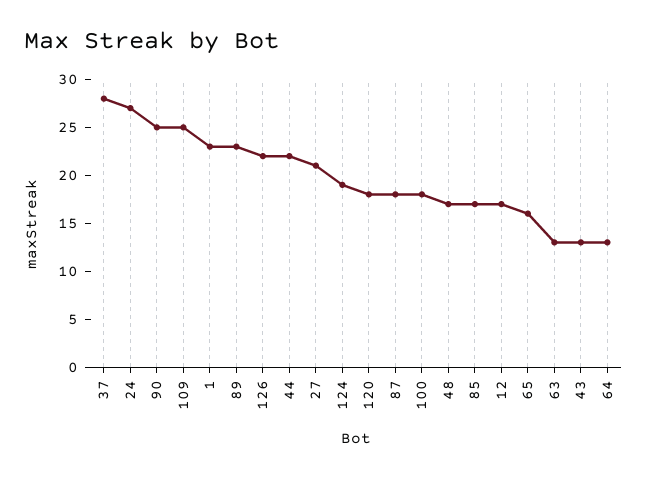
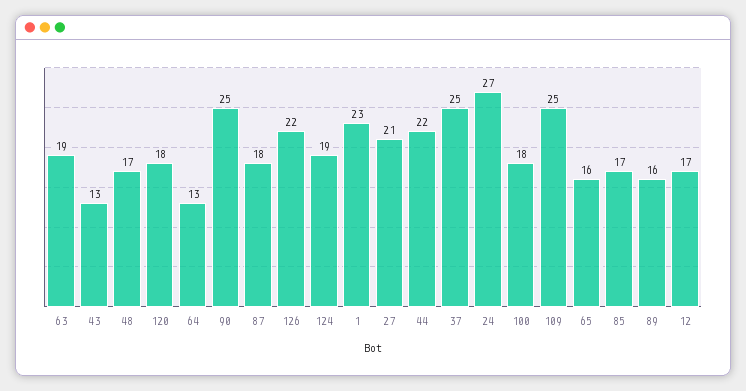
  {
-   "37": 28,
+   "37": 25,
    "24": 27,
    "90": 25,
    "109": 25,
    "1": 23,
-   "89": 23,
+   "89": 16,
    "126": 22,
    "44": 22,
    "27": 21,
    "124": 19,
    "120": 18,
    "87": 18,
    "100": 18,
    "48": 17,
    "85": 17,
    "12": 17,
    "65": 16,
-   "63": 13,
+   "63": 19,
    "43": 13,
    "64": 13
  }

